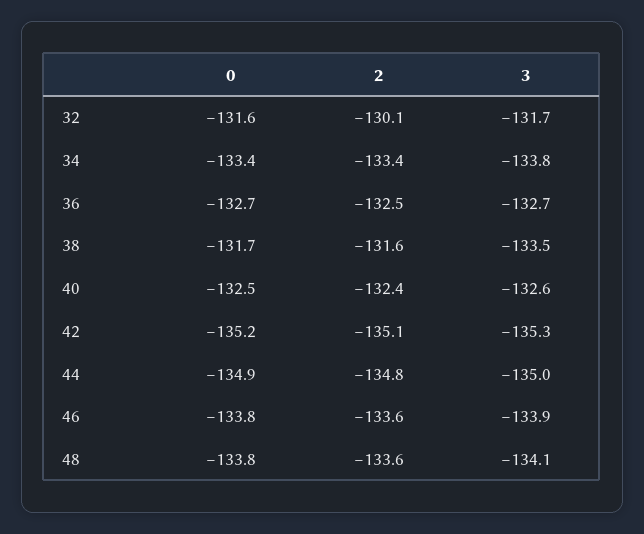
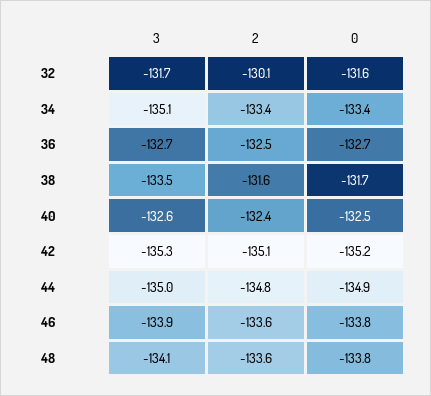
  {
    "0": {
      "32": -131.6,
      "34": -133.4,
      "36": -132.7,
      "38": -131.7,
      "40": -132.5,
      "42": -135.2,
      "44": -134.9,
      "46": -133.8,
      "48": -133.8
    },
    "2": {
      "32": -130.1,
      "34": -133.4,
      "36": -132.5,
      "38": -131.6,
      "40": -132.4,
      "42": -135.1,
      "44": -134.8,
      "46": -133.6,
      "48": -133.6
    },
    "3": {
      "32": -131.7,
-     "34": -133.8,
+     "34": -135.1,
      "36": -132.7,
      "38": -133.5,
      "40": -132.6,
      "42": -135.3,
      "44": -135,
      "46": -133.9,
      "48": -134.1
    }
  }

